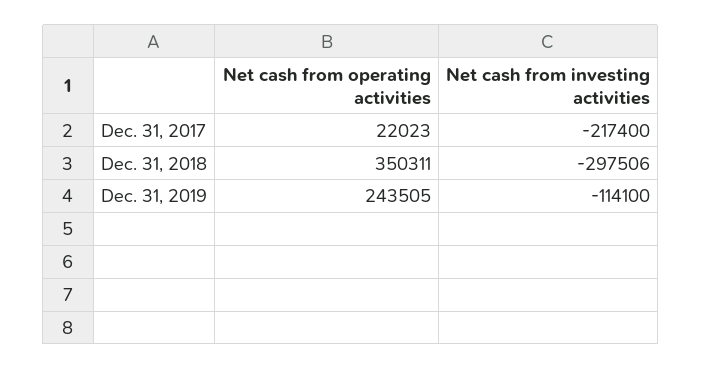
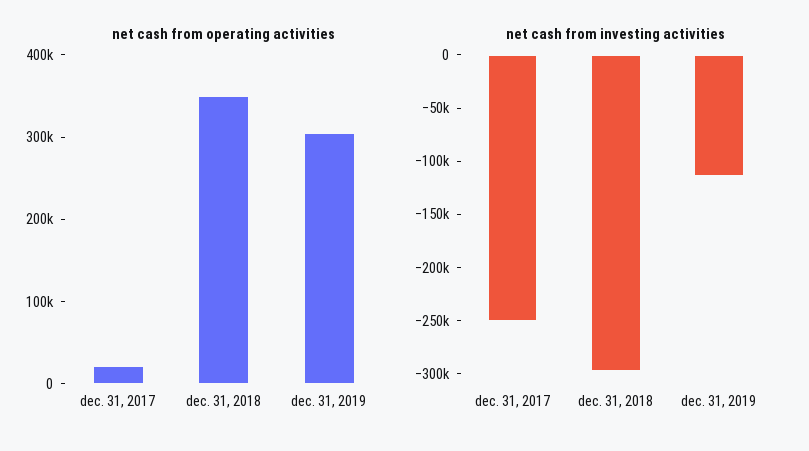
  {
    "Net cash from operating activities": {
      "Dec. 31, 2017": 22023,
      "Dec. 31, 2018": 350311,
-     "Dec. 31, 2019": 243505
+     "Dec. 31, 2019": 300000
    },
    "Net cash from investing activities": {
-     "Dec. 31, 2017": -217400,
+     "Dec. 31, 2017": -250000,
      "Dec. 31, 2018": -297506,
      "Dec. 31, 2019": -114100
    }
  }

